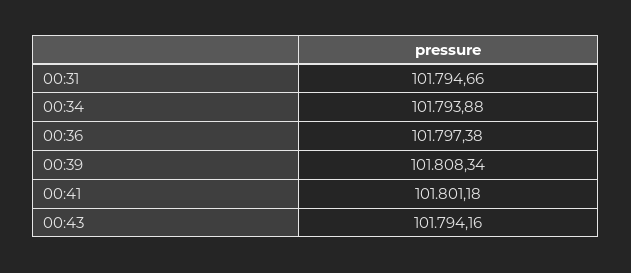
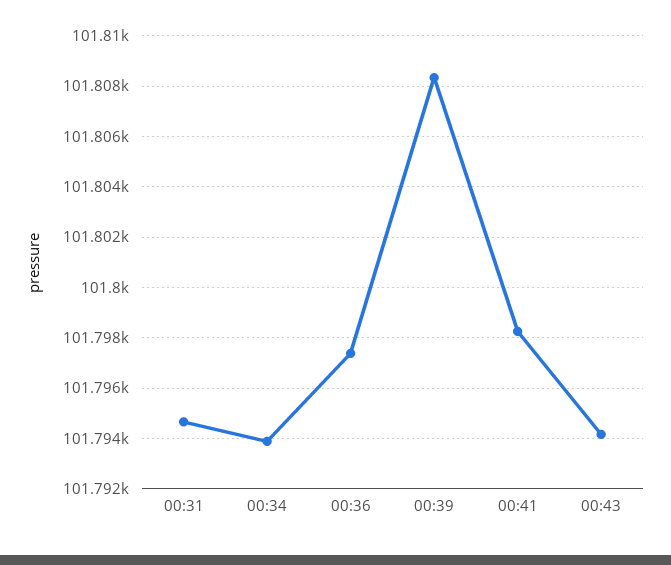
  {
    "00:31": 101794.66,
    "00:34": 101793.88,
    "00:36": 101797.38,
    "00:39": 101808.34,
-   "00:41": 101801.18,
+   "00:41": 101798.25,
    "00:43": 101794.16
  }

